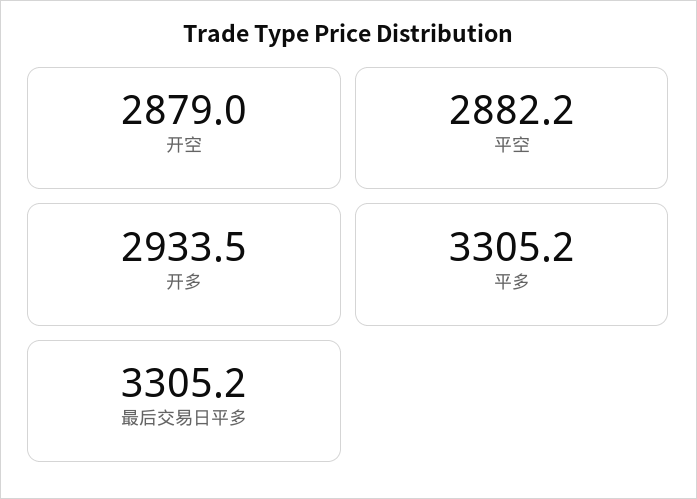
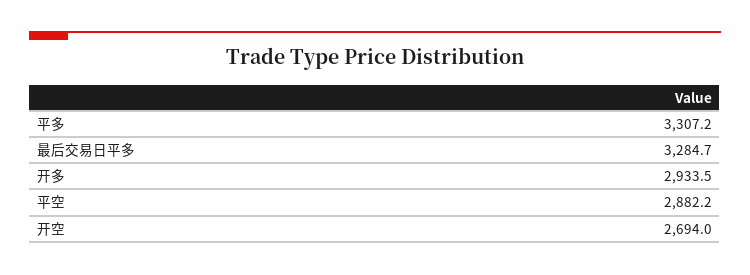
  {
-   "开空": 2879,
+   "开空": 2694,
    "平空": 2882.2,
    "开多": 2933.5,
-   "平多": 3305.2,
+   "平多": 3307.2,
-   "最后交易日平多": 3305.2
+   "最后交易日平多": 3284.7
  }

